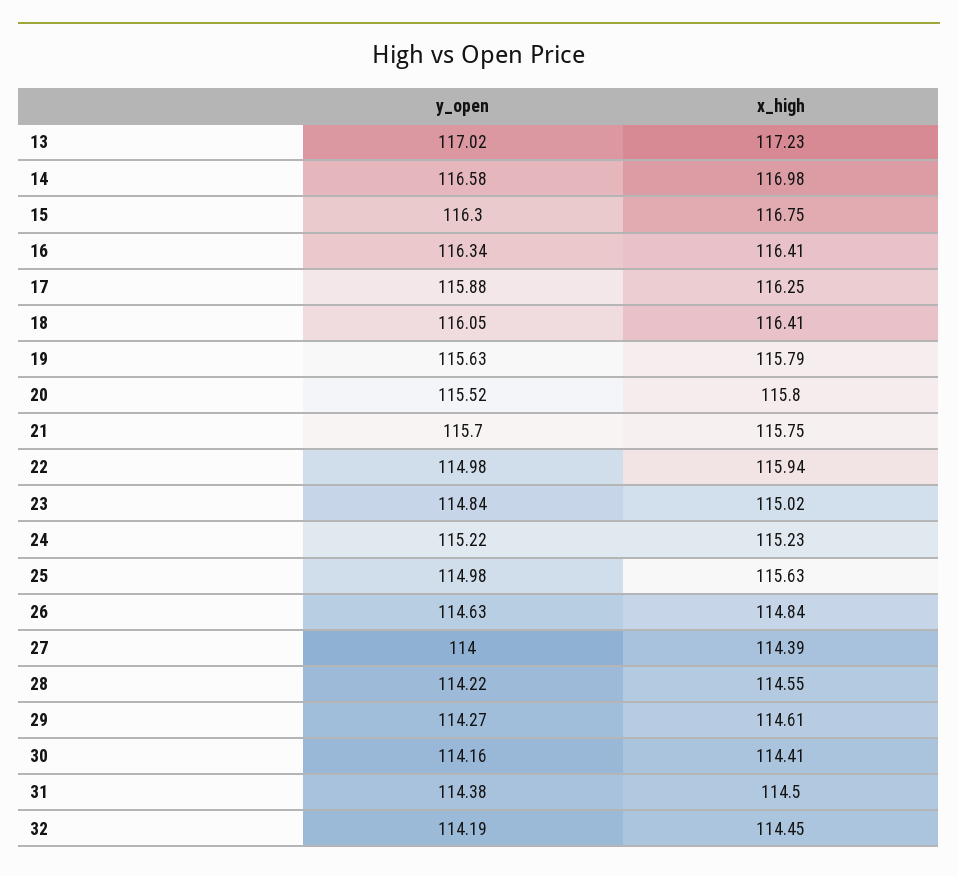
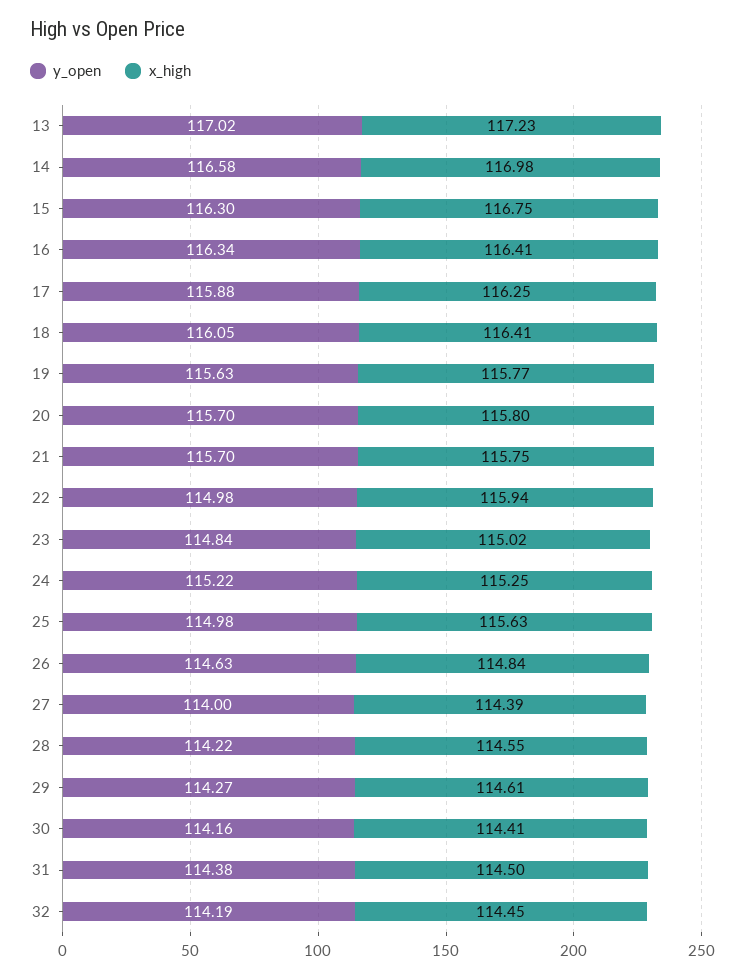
  {
    "y_open": {
      "13": 117.02,
      "14": 116.58,
      "15": 116.3,
      "16": 116.34,
      "17": 115.88,
      "18": 116.05,
      "19": 115.63,
-     "20": 115.52,
+     "20": 115.7,
      "21": 115.7,
      "22": 114.98,
      "23": 114.84,
      "24": 115.22,
      "25": 114.98,
      "26": 114.63,
      "27": 114,
      "28": 114.22,
      "29": 114.27,
      "30": 114.16,
      "31": 114.38,
      "32": 114.19
    },
    "x_high": {
      "13": 117.23,
      "14": 116.98,
      "15": 116.75,
      "16": 116.41,
      "17": 116.25,
      "18": 116.41,
-     "19": 115.79,
+     "19": 115.77,
      "20": 115.8,
      "21": 115.75,
      "22": 115.94,
      "23": 115.02,
-     "24": 115.23,
+     "24": 115.25,
      "25": 115.63,
      "26": 114.84,
      "27": 114.39,
      "28": 114.55,
      "29": 114.61,
      "30": 114.41,
      "31": 114.5,
      "32": 114.45
    }
  }

